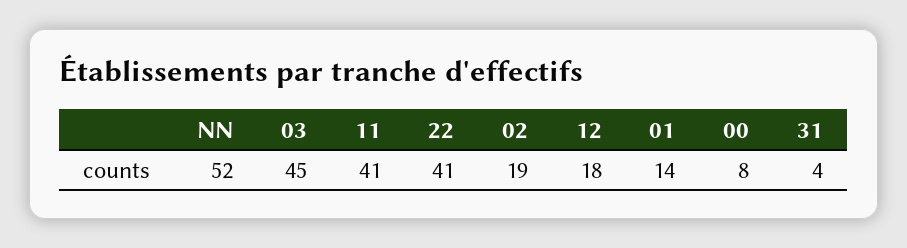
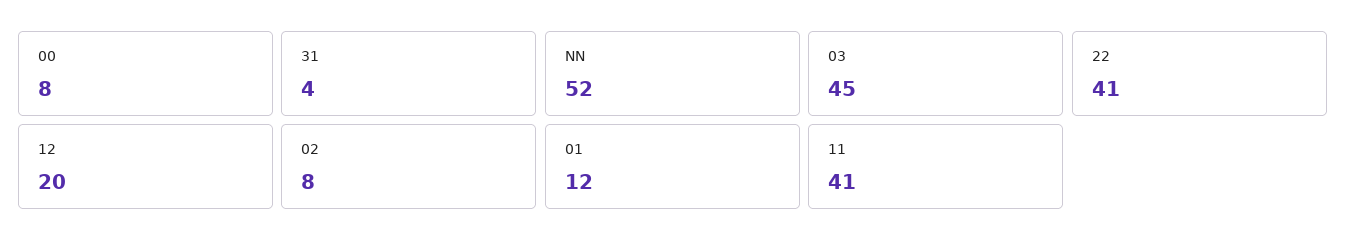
  {
    "NN": 52,
    "03": 45,
    "11": 41,
    "22": 41,
-   "02": 19,
+   "02": 8,
-   "12": 18,
+   "12": 20,
-   "01": 14,
+   "01": 12,
    "00": 8,
    "31": 4
  }

